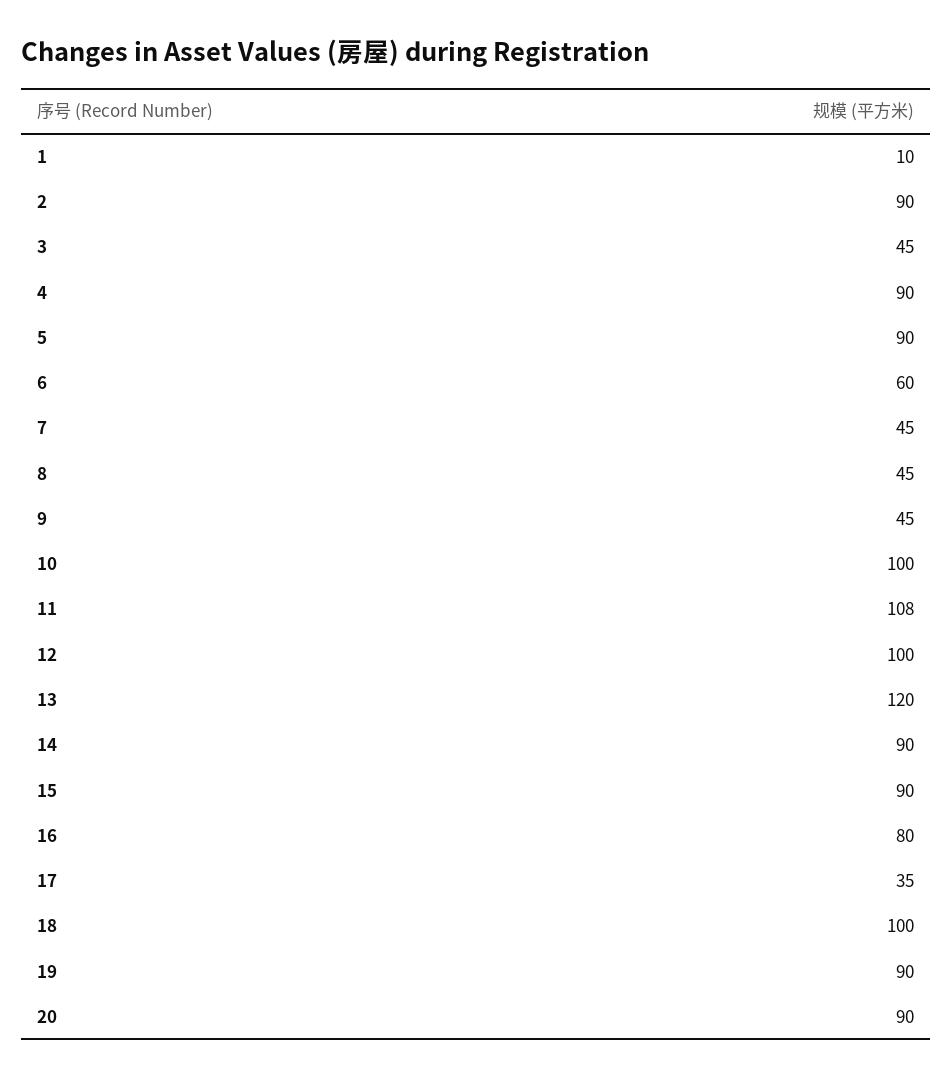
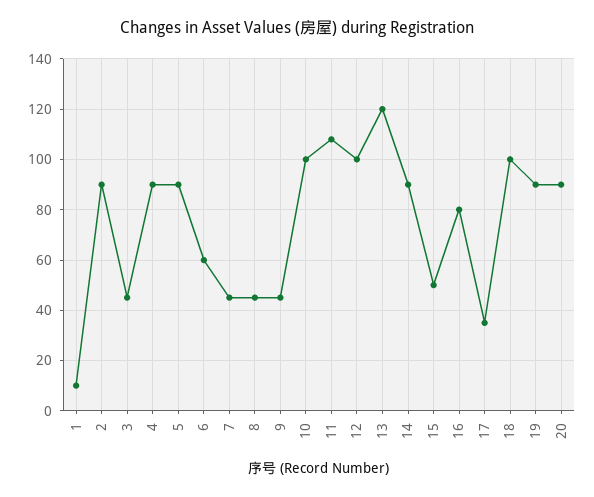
  {
    "1": 10,
    "2": 90,
    "3": 45,
    "4": 90,
    "5": 90,
    "6": 60,
    "7": 45,
    "8": 45,
    "9": 45,
    "10": 100,
    "11": 108,
    "12": 100,
    "13": 120,
    "14": 90,
-   "15": 90,
+   "15": 50,
    "16": 80,
    "17": 35,
    "18": 100,
    "19": 90,
    "20": 90
  }

